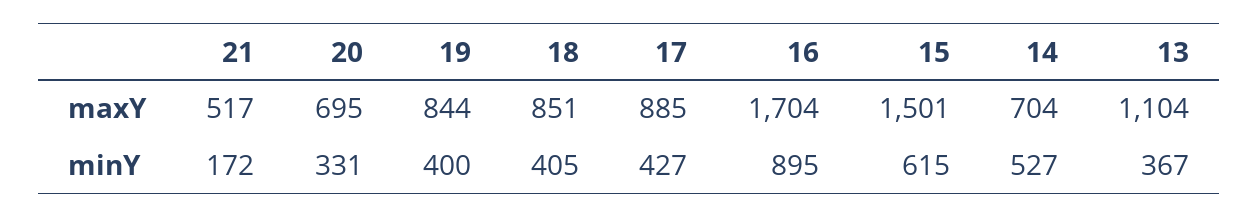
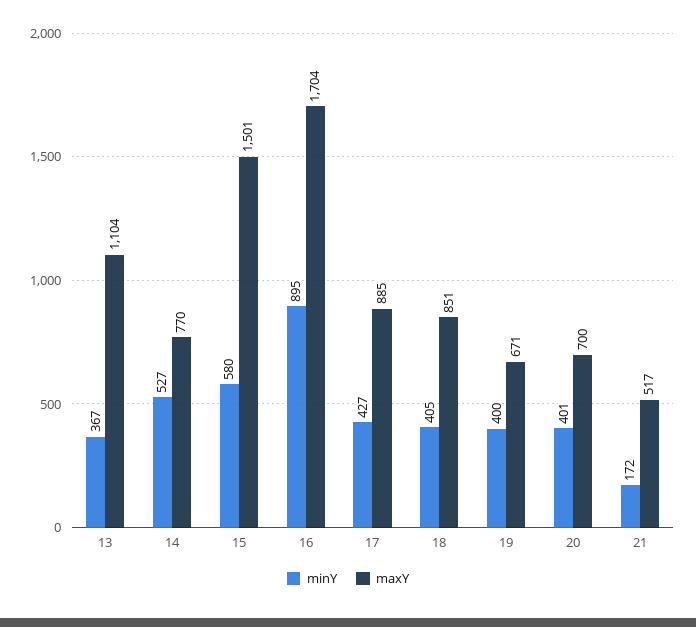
  {
    "maxY": {
      "21": 517,
-     "20": 695,
+     "20": 700,
-     "19": 844,
+     "19": 671,
      "18": 851,
      "17": 885,
      "16": 1704,
      "15": 1501,
-     "14": 704,
+     "14": 770,
      "13": 1104
    },
    "minY": {
      "21": 172,
-     "20": 331,
+     "20": 401,
      "19": 400,
      "18": 405,
      "17": 427,
      "16": 895,
-     "15": 615,
+     "15": 580,
      "14": 527,
      "13": 367
    }
  }

